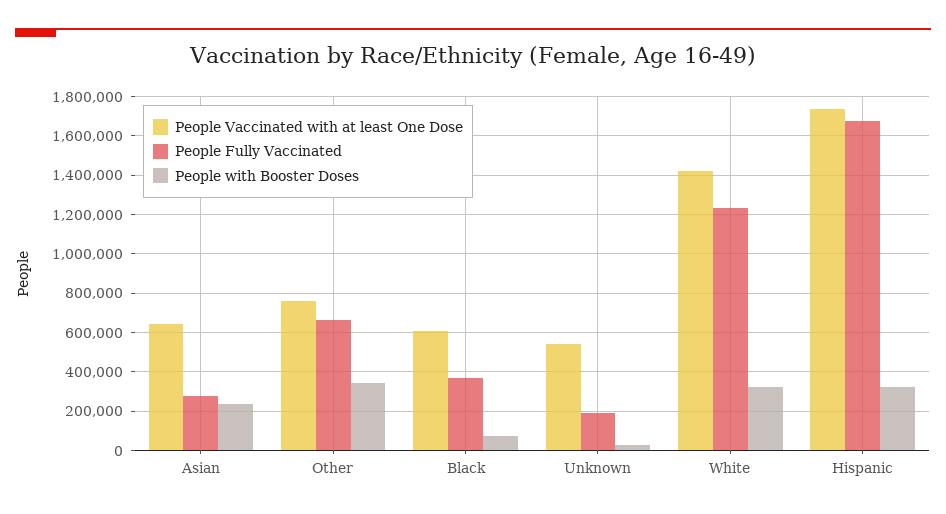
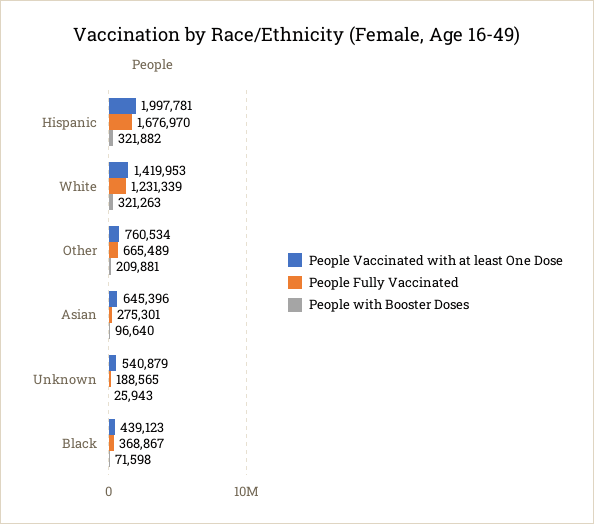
  {
    "People Vaccinated with at least One Dose": {
      "Asian": 645396,
      "Other": 760534,
-     "Black": 600000,
+     "Black": 439123,
      "Unknown": 540879,
      "White": 1419953,
-     "Hispanic": 1750000
+     "Hispanic": 1997781
    },
    "People Fully Vaccinated": {
      "Asian": 275301,
      "Other": 665489,
      "Black": 368867,
      "Unknown": 188565,
      "White": 1231339,
      "Hispanic": 1676970
    },
    "People with Booster Doses": {
-     "Asian": 250000,
+     "Asian": 96640,
-     "Other": 350000,
+     "Other": 209881,
      "Black": 71598,
      "Unknown": 25943,
      "White": 321263,
      "Hispanic": 321882
    }
  }

